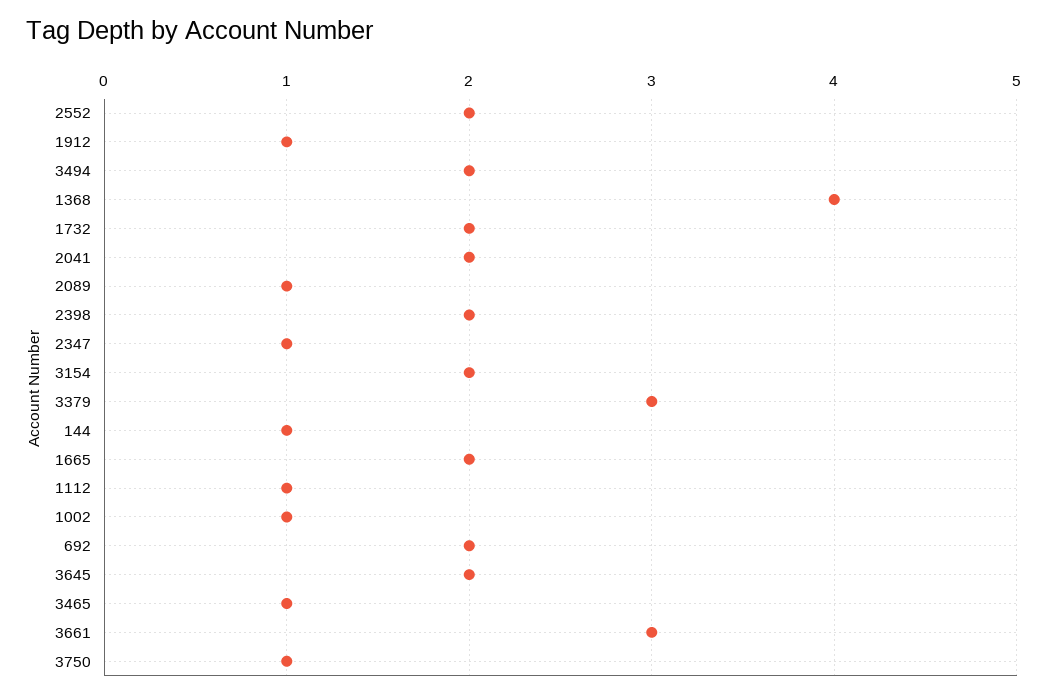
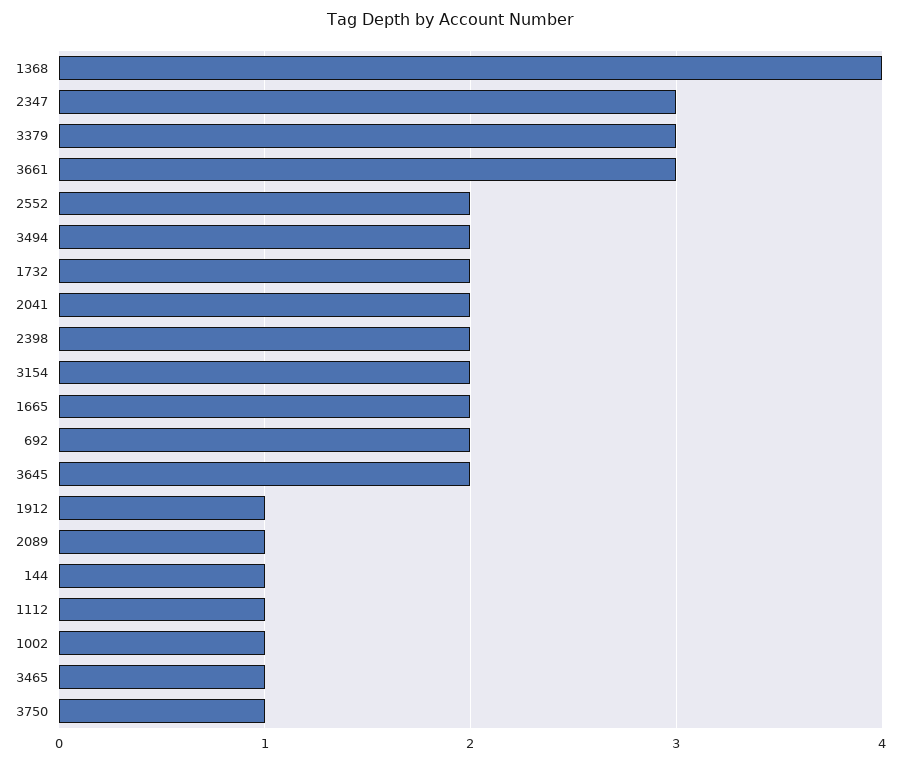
  {
    "2552": 2,
    "1912": 1,
    "3494": 2,
    "1368": 4,
    "1732": 2,
    "2041": 2,
    "2089": 1,
    "2398": 2,
-   "2347": 1,
+   "2347": 3,
    "3154": 2,
    "3379": 3,
    "144": 1,
    "1665": 2,
    "1112": 1,
    "1002": 1,
    "692": 2,
    "3645": 2,
    "3465": 1,
    "3661": 3,
    "3750": 1
  }

